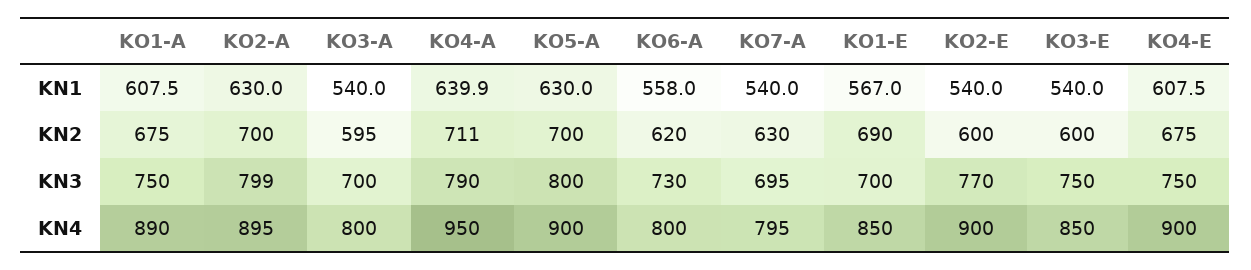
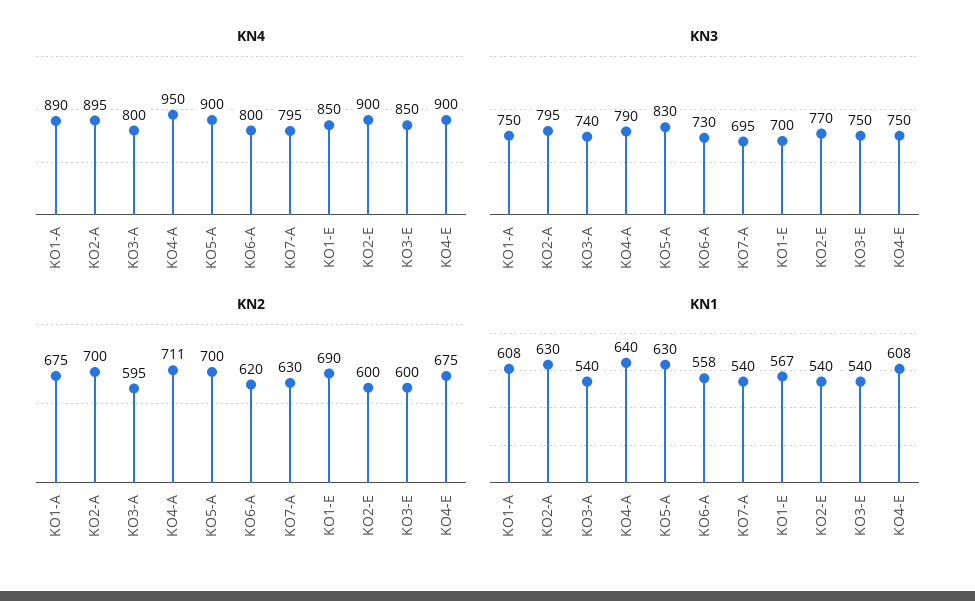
  {
    "KN1": {
      "KO1-A": 607.5,
      "KO2-A": 630,
      "KO3-A": 540,
      "KO4-A": 639.9,
      "KO5-A": 630,
      "KO6-A": 558,
      "KO7-A": 540,
      "KO1-E": 567,
      "KO2-E": 540,
      "KO3-E": 540,
      "KO4-E": 607.5
    },
    "KN2": {
      "KO1-A": 675,
      "KO2-A": 700,
      "KO3-A": 595,
      "KO4-A": 711,
      "KO5-A": 700,
      "KO6-A": 620,
      "KO7-A": 630,
      "KO1-E": 690,
      "KO2-E": 600,
      "KO3-E": 600,
      "KO4-E": 675
    },
    "KN3": {
      "KO1-A": 750,
-     "KO2-A": 799,
+     "KO2-A": 795,
-     "KO3-A": 700,
+     "KO3-A": 740,
      "KO4-A": 790,
-     "KO5-A": 800,
+     "KO5-A": 830,
      "KO6-A": 730,
      "KO7-A": 695,
      "KO1-E": 700,
      "KO2-E": 770,
      "KO3-E": 750,
      "KO4-E": 750
    },
    "KN4": {
      "KO1-A": 890,
      "KO2-A": 895,
      "KO3-A": 800,
      "KO4-A": 950,
      "KO5-A": 900,
      "KO6-A": 800,
      "KO7-A": 795,
      "KO1-E": 850,
      "KO2-E": 900,
      "KO3-E": 850,
      "KO4-E": 900
    }
  }

